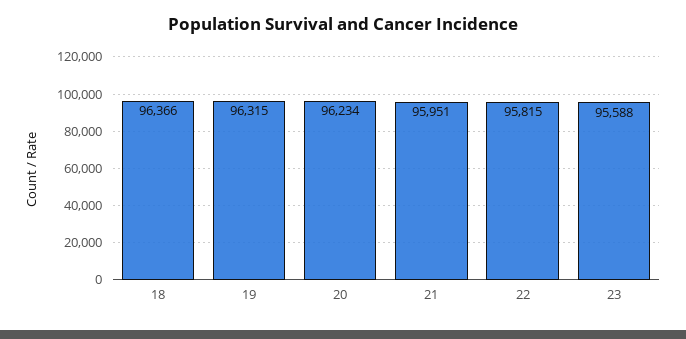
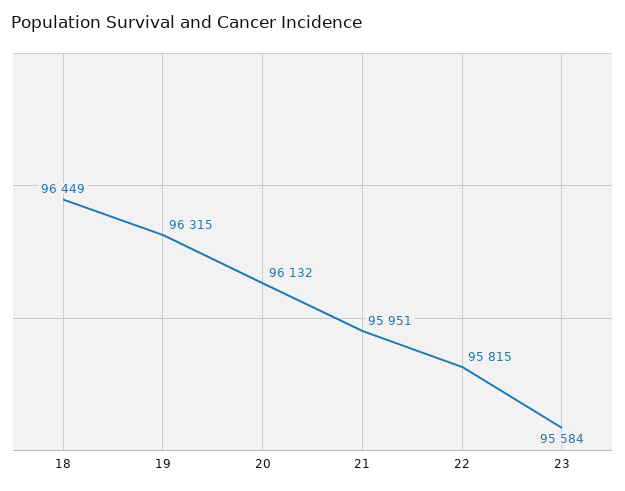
  {
-   "18": 96366,
+   "18": 96449,
    "19": 96315,
-   "20": 96234,
+   "20": 96132,
    "21": 95951,
    "22": 95815,
-   "23": 95588
+   "23": 95584
  }

